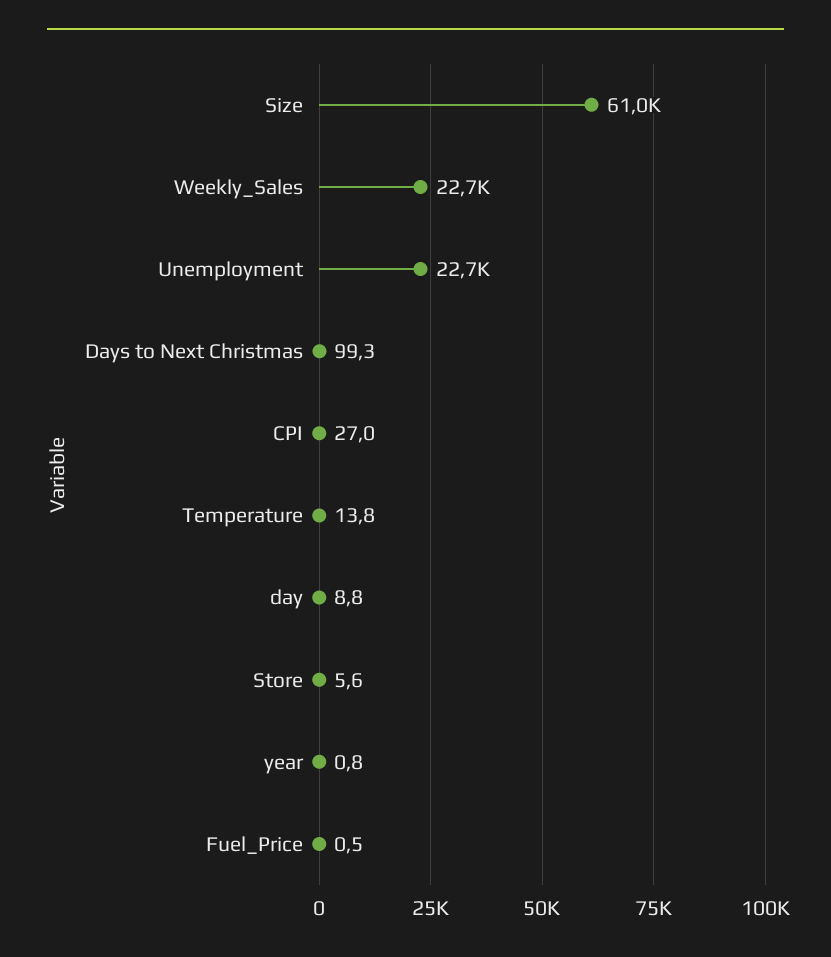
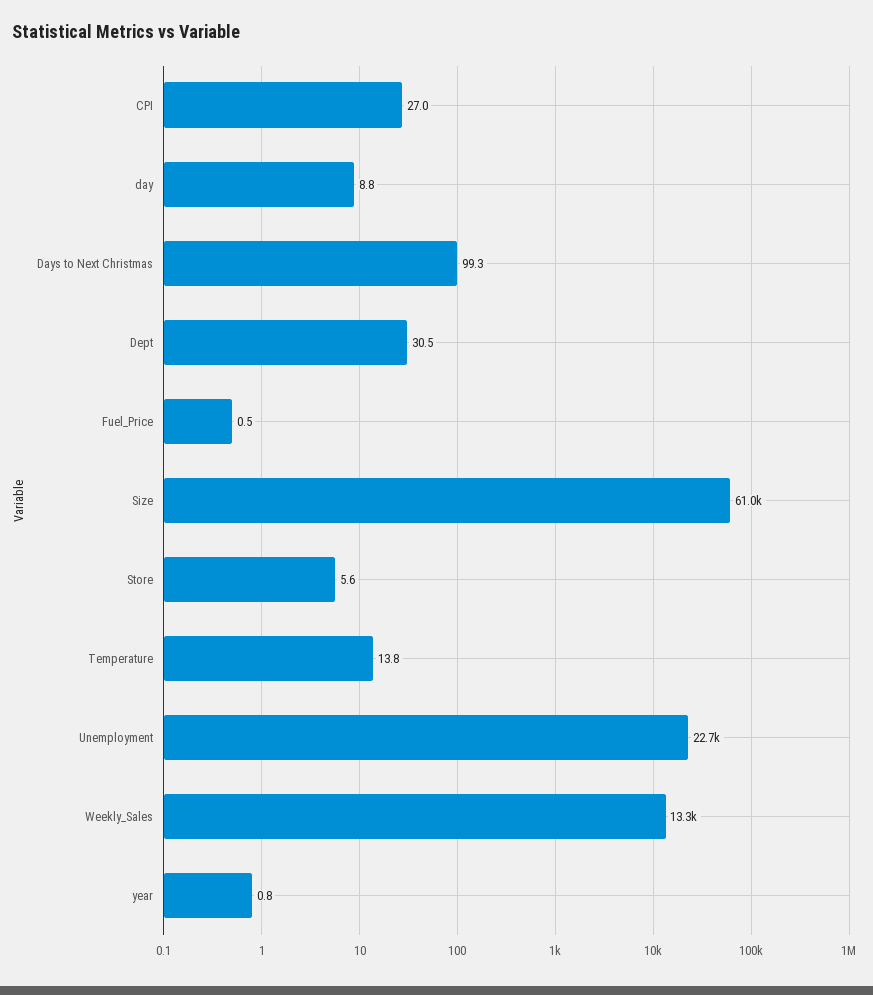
  {
    "Size": 61000,
-   "Weekly_Sales": 22700,
+   "Weekly_Sales": 13300,
    "Unemployment": 22700,
    "Days to Next Christmas": 99.3,
    "CPI": 27,
    "Temperature": 13.8,
    "day": 8.8,
    "Store": 5.6,
    "year": 0.8,
-   "Fuel_Price": 0.5
+   "Fuel_Price": 0.5,
+   "Dept": 30.5
  }

